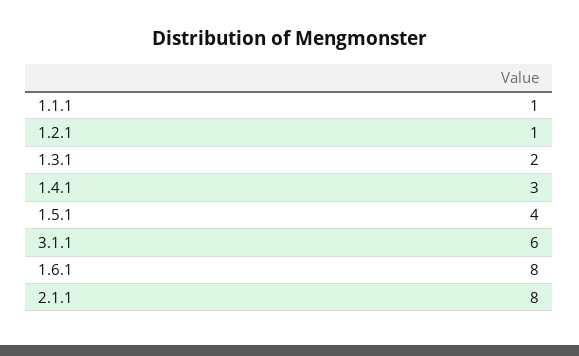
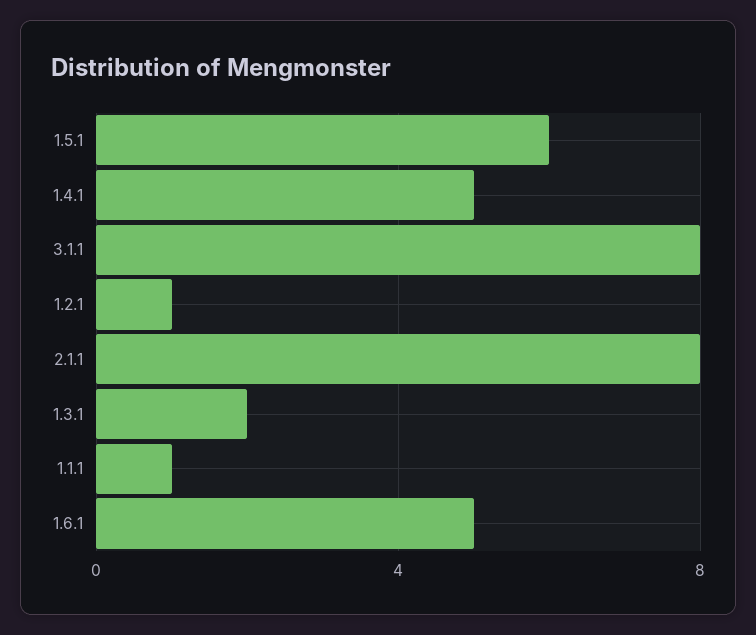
  {
    "1.1.1": 1,
    "1.2.1": 1,
    "1.3.1": 2,
-   "1.4.1": 3,
+   "1.4.1": 5,
-   "1.5.1": 4,
+   "1.5.1": 6,
-   "3.1.1": 6,
+   "3.1.1": 8,
-   "1.6.1": 8,
+   "1.6.1": 5,
    "2.1.1": 8
  }

